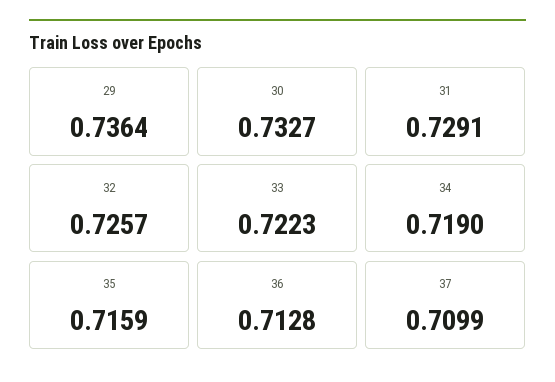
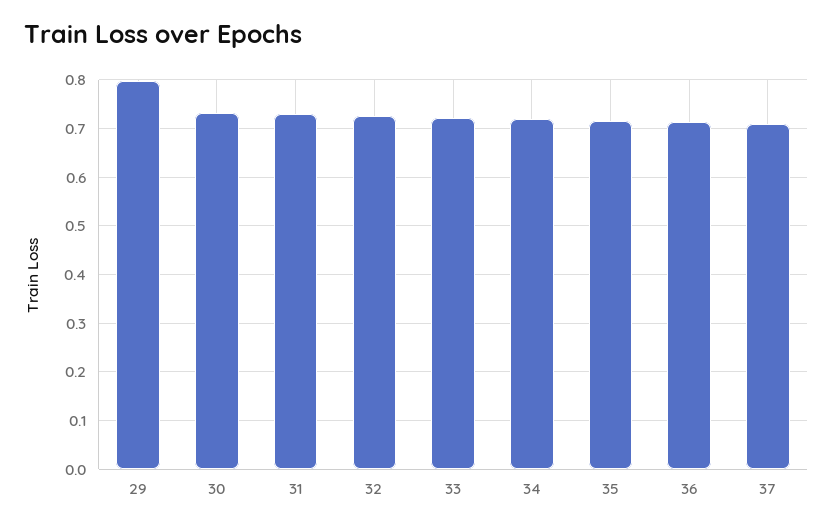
  {
-   "29": 0.7364,
+   "29": 0.8,
    "30": 0.7327,
    "31": 0.7291,
    "32": 0.7257,
    "33": 0.7223,
    "34": 0.719,
    "35": 0.7159,
    "36": 0.7128,
    "37": 0.7099
  }

